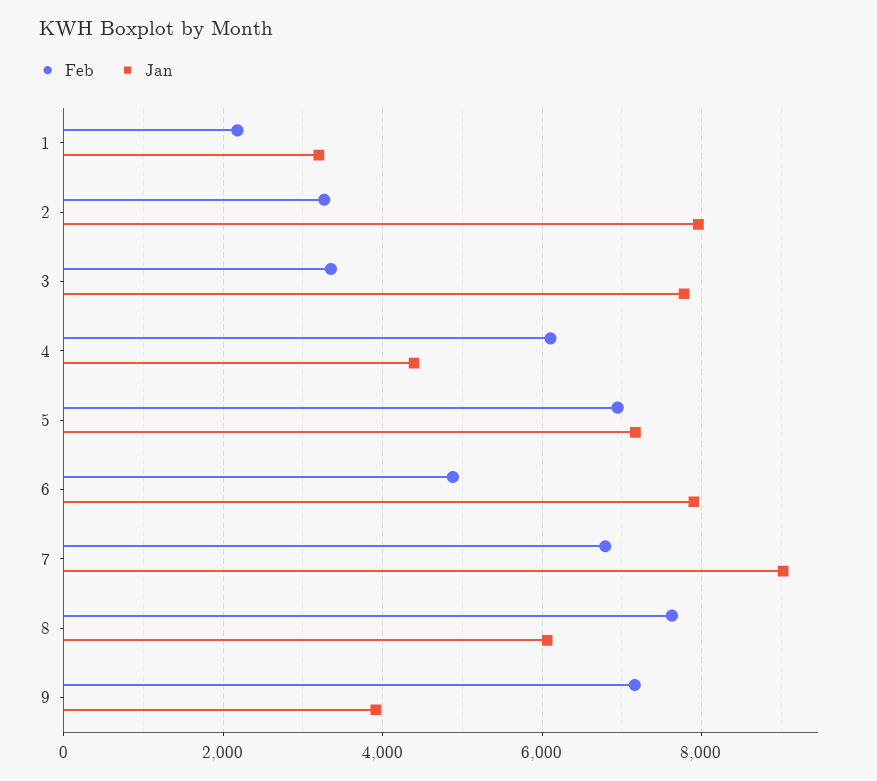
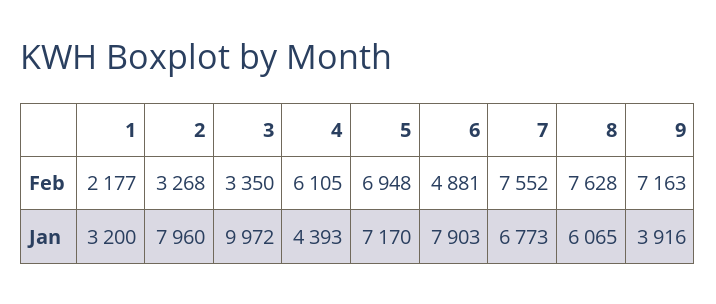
  {
    "Feb": {
      "1": 2177,
      "2": 3268,
      "3": 3350,
      "4": 6105,
      "5": 6948,
      "6": 4881,
-     "7": 6800,
+     "7": 7552,
      "8": 7628,
      "9": 7163
    },
    "Jan": {
      "1": 3200,
      "2": 7960,
-     "3": 7800,
+     "3": 9972,
      "4": 4393,
      "5": 7170,
      "6": 7903,
-     "7": 9000,
+     "7": 6773,
      "8": 6065,
      "9": 3916
    }
  }

